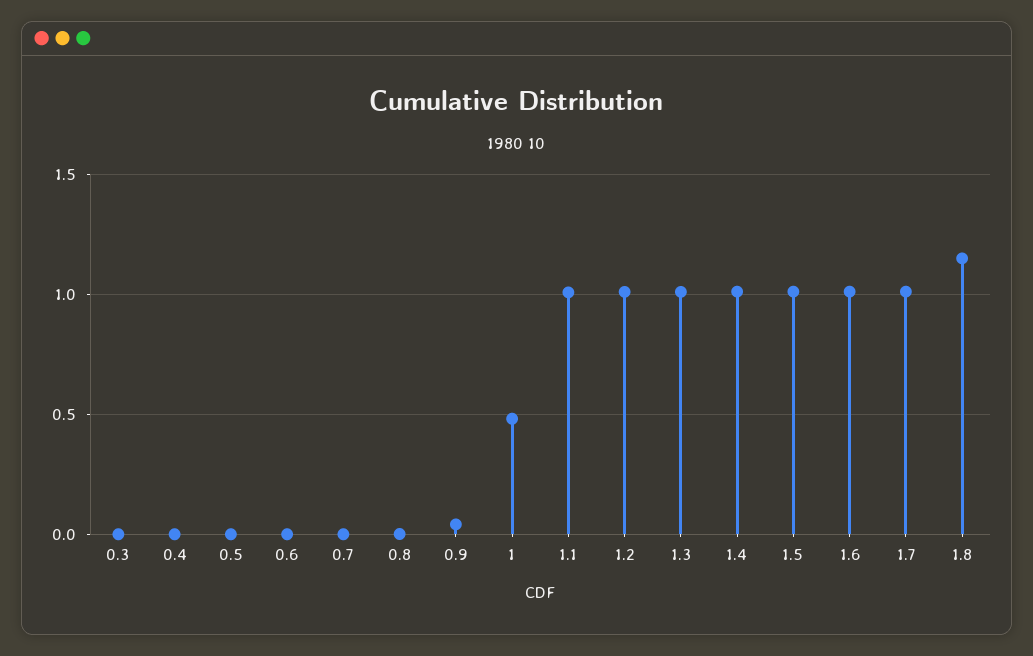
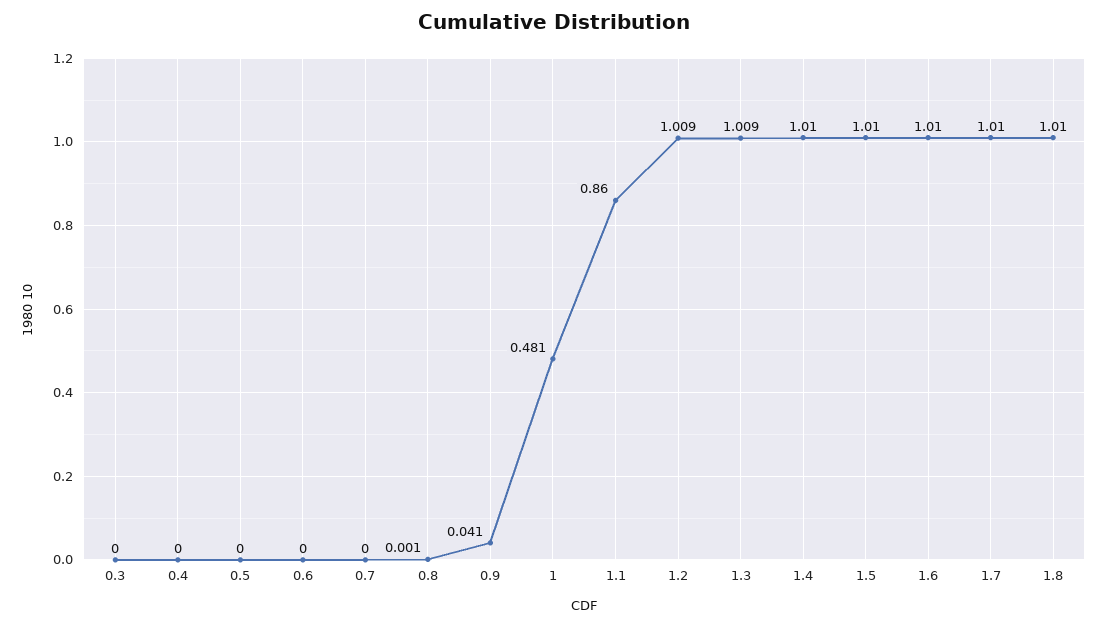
  {
    "0.3": 0,
    "0.4": 0,
    "0.5": 0,
    "0.6": 0,
    "0.7": 0,
    "0.8": 0.001,
    "0.9": 0.041,
    "1": 0.481,
-   "1.1": 1,
+   "1.1": 0.86,
    "1.2": 1.009,
    "1.3": 1.009,
    "1.4": 1.01,
    "1.5": 1.01,
    "1.6": 1.01,
    "1.7": 1.01,
-   "1.8": 1.15
+   "1.8": 1.01
  }

